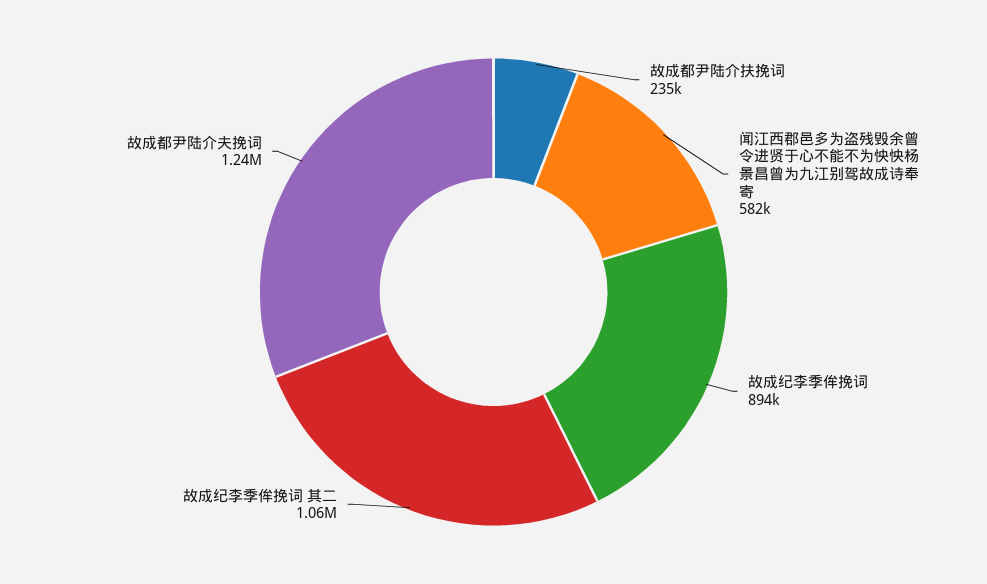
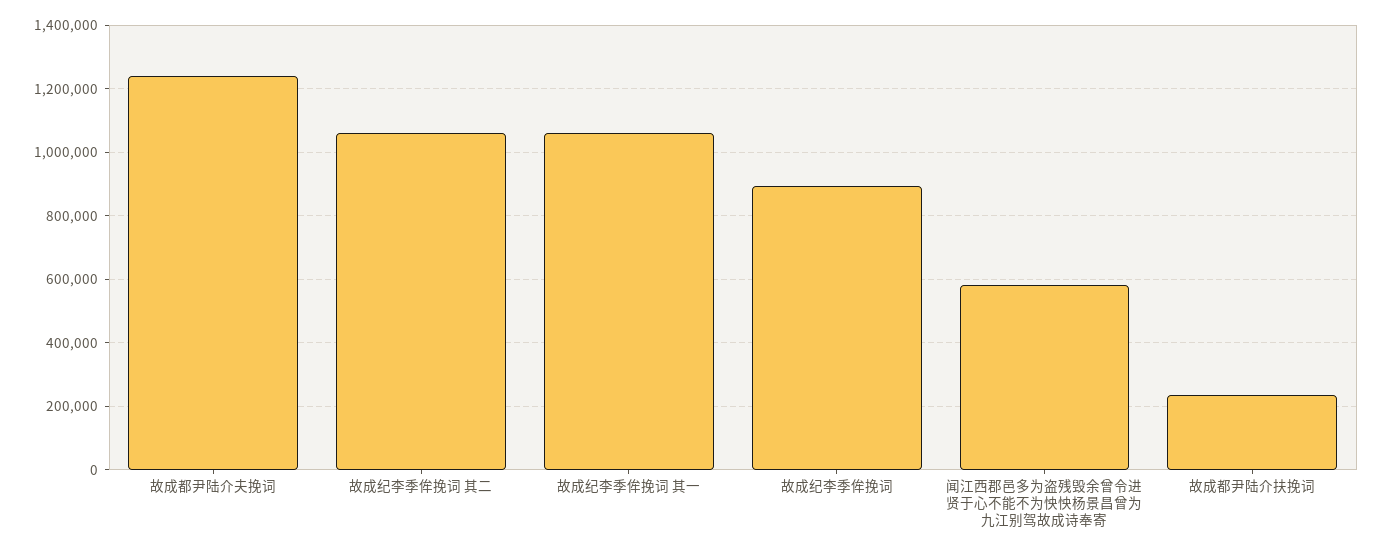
  {
    "故成都尹陆介扶挽词": 235000,
    "闻江西郡邑多为盗残毁余曾令进贤于心不能不为怏怏杨景昌曾为九江别驾故成诗奉寄": 582000,
    "故成纪李季侔挽词": 894000,
    "故成纪李季侔挽词 其二": 1060000,
-   "故成都尹陆介夫挽词": 1240000
+   "故成都尹陆介夫挽词": 1240000,
+   "故成纪李季侔挽词 其一": 1060000
  }

